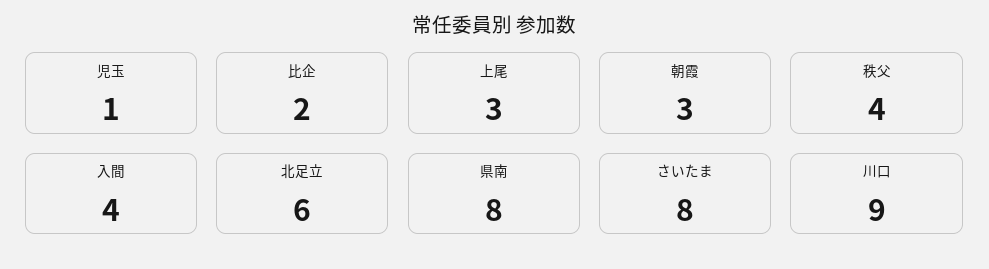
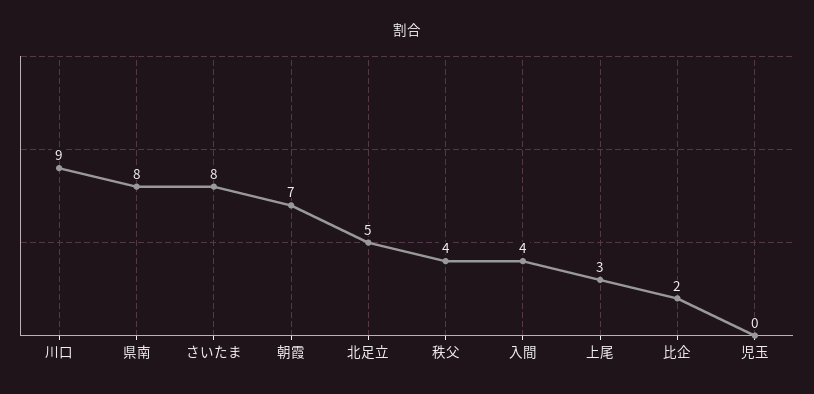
  {
-   "児玉": 1,
+   "児玉": 0,
    "比企": 2,
    "上尾": 3,
-   "朝霞": 3,
+   "朝霞": 7,
    "秩父": 4,
    "入間": 4,
-   "北足立": 6,
+   "北足立": 5,
    "県南": 8,
    "さいたま": 8,
    "川口": 9
  }

